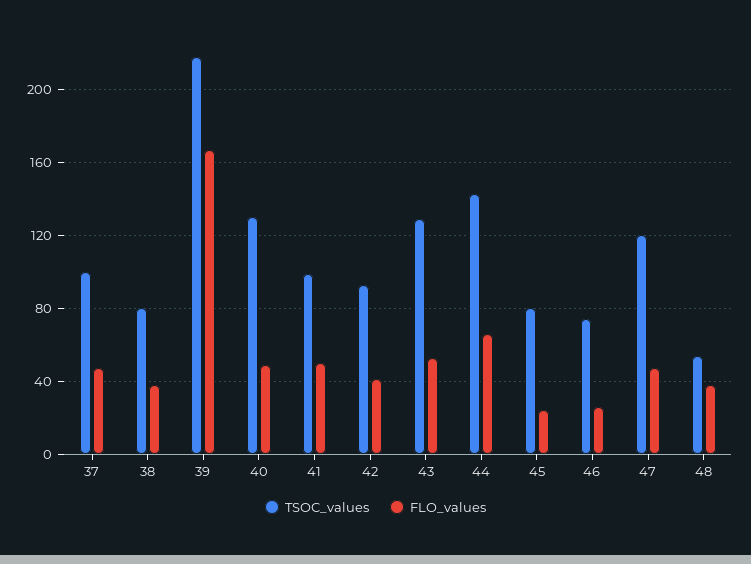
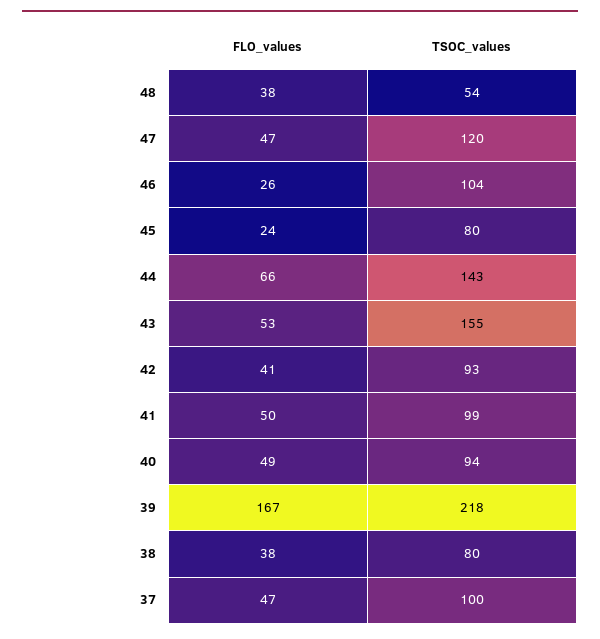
  {
    "TSOC_values": {
      "37": 100,
      "38": 80,
      "39": 218,
-     "40": 130,
+     "40": 94,
      "41": 99,
      "42": 93,
-     "43": 130,
+     "43": 155,
      "44": 143,
      "45": 80,
-     "46": 75,
+     "46": 104,
      "47": 120,
      "48": 54
    },
    "FLO_values": {
      "37": 47,
      "38": 38,
      "39": 167,
      "40": 49,
      "41": 50,
      "42": 41,
      "43": 53,
      "44": 66,
      "45": 24,
      "46": 26,
      "47": 47,
      "48": 38
    }
  }

